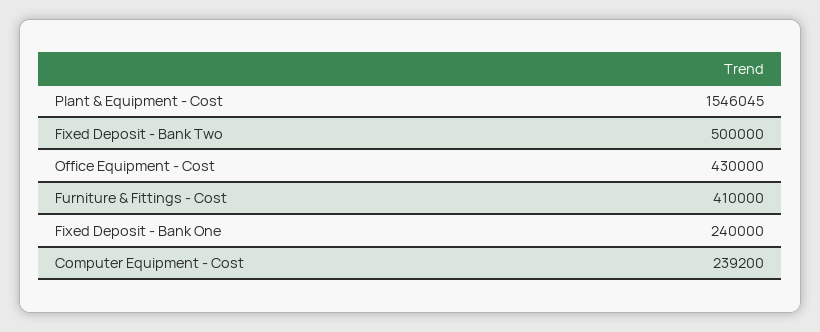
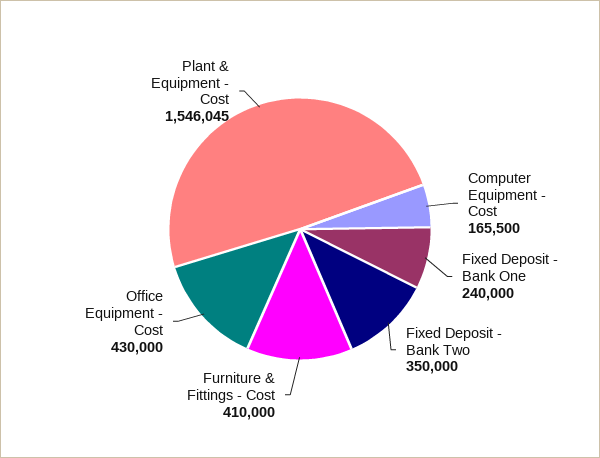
  {
    "Plant & Equipment - Cost": 1546045,
-   "Fixed Deposit - Bank Two": 500000,
+   "Fixed Deposit - Bank Two": 350000,
    "Office Equipment - Cost": 430000,
    "Furniture & Fittings - Cost": 410000,
    "Fixed Deposit - Bank One": 240000,
-   "Computer Equipment - Cost": 239200
+   "Computer Equipment - Cost": 165500
  }

